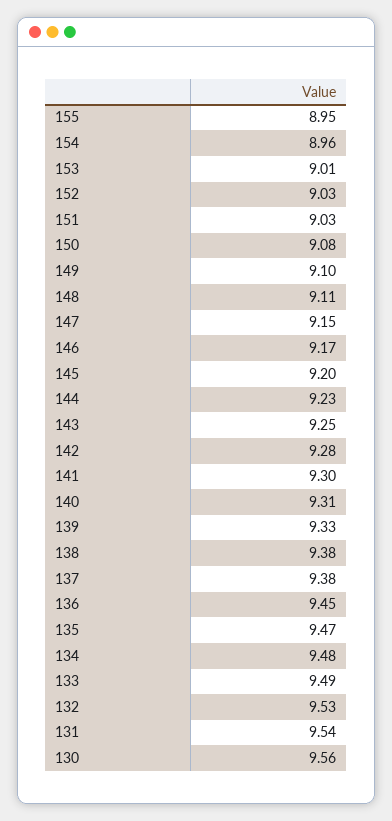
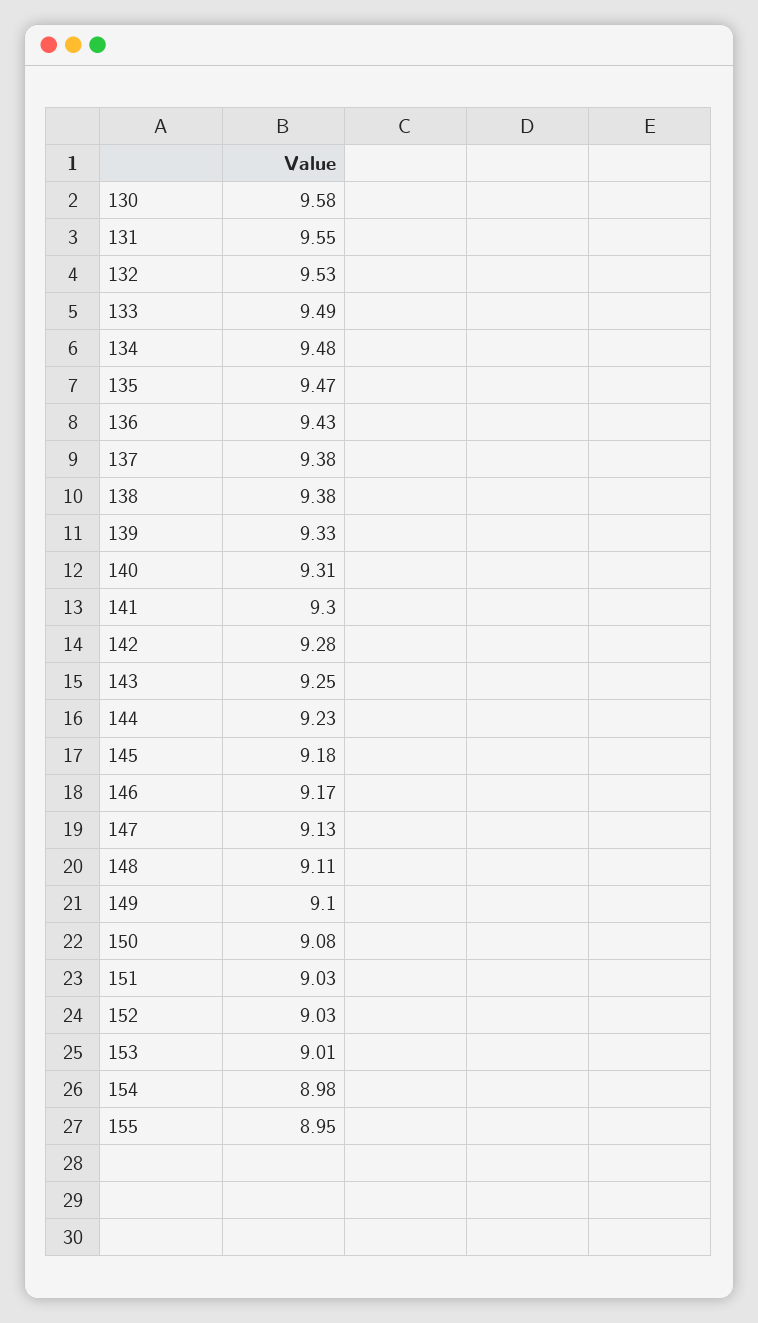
  {
    "155": 8.95,
-   "154": 8.96,
+   "154": 8.98,
    "153": 9.01,
    "152": 9.03,
    "151": 9.03,
    "150": 9.08,
    "149": 9.1,
    "148": 9.11,
-   "147": 9.15,
+   "147": 9.13,
    "146": 9.17,
-   "145": 9.2,
+   "145": 9.18,
    "144": 9.23,
    "143": 9.25,
    "142": 9.28,
    "141": 9.3,
    "140": 9.31,
    "139": 9.33,
    "138": 9.38,
    "137": 9.38,
-   "136": 9.45,
+   "136": 9.43,
    "135": 9.47,
    "134": 9.48,
    "133": 9.49,
    "132": 9.53,
-   "131": 9.54,
+   "131": 9.55,
-   "130": 9.56
+   "130": 9.58
  }

